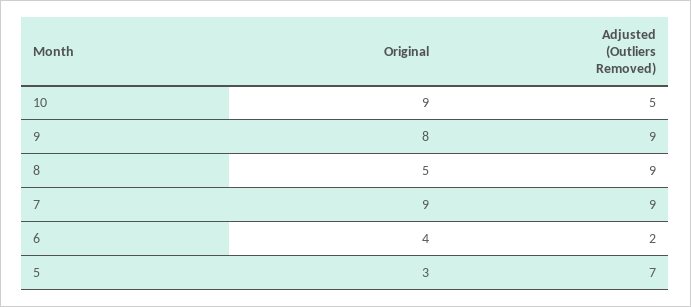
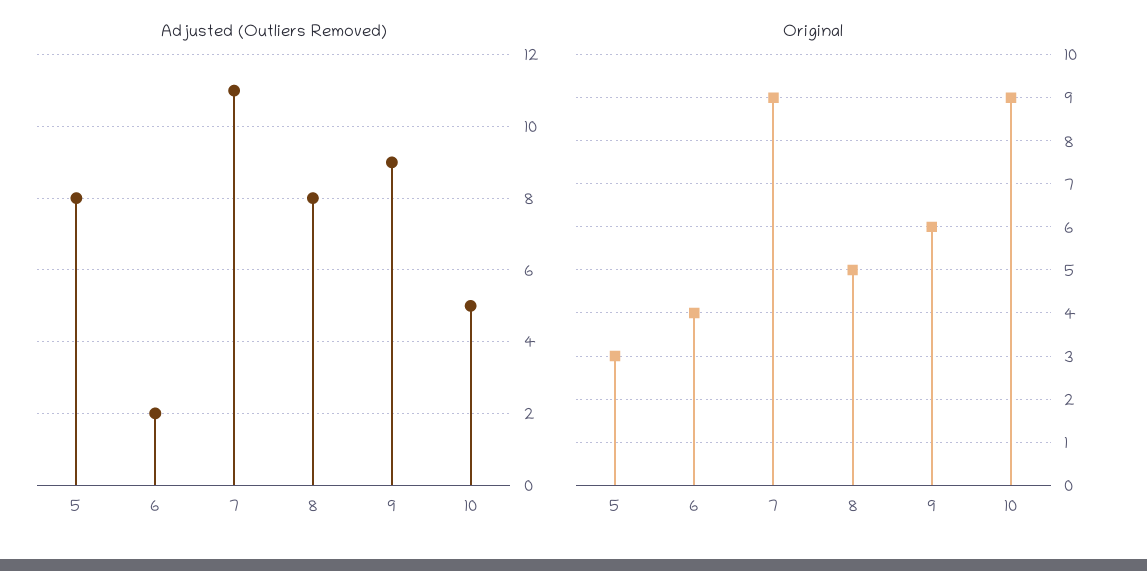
  {
    "Original": {
      "10": 9,
-     "9": 8,
+     "9": 6,
      "8": 5,
      "7": 9,
      "6": 4,
      "5": 3
    },
    "Adjusted (Outliers Removed)": {
      "10": 5,
      "9": 9,
-     "8": 9,
+     "8": 8,
-     "7": 9,
+     "7": 11,
      "6": 2,
-     "5": 7
+     "5": 8
    }
  }

